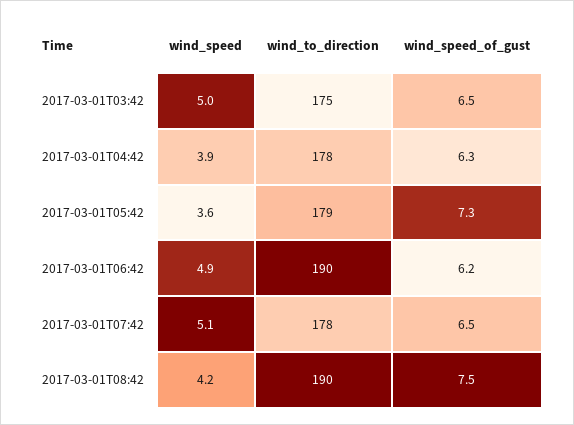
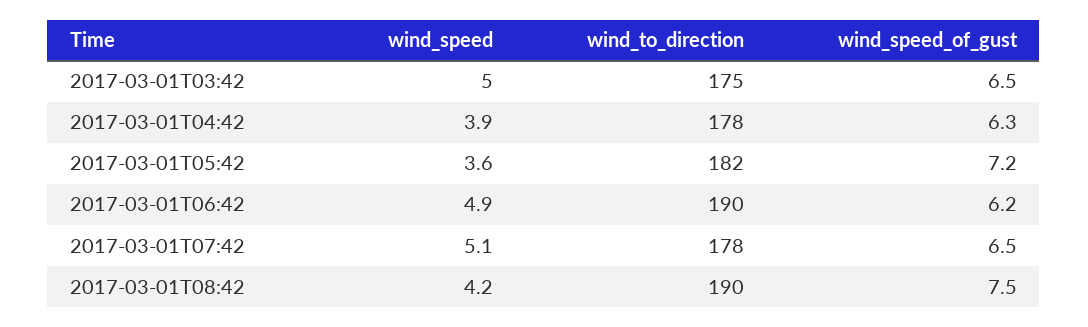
  {
    "wind_speed": {
      "2017-03-01T03:42": 5,
      "2017-03-01T04:42": 3.9,
      "2017-03-01T05:42": 3.6,
      "2017-03-01T06:42": 4.9,
      "2017-03-01T07:42": 5.1,
      "2017-03-01T08:42": 4.2
    },
    "wind_to_direction": {
      "2017-03-01T03:42": 175,
      "2017-03-01T04:42": 178,
-     "2017-03-01T05:42": 179,
+     "2017-03-01T05:42": 182,
      "2017-03-01T06:42": 190,
      "2017-03-01T07:42": 178,
      "2017-03-01T08:42": 190
    },
    "wind_speed_of_gust": {
      "2017-03-01T03:42": 6.5,
      "2017-03-01T04:42": 6.3,
-     "2017-03-01T05:42": 7.3,
+     "2017-03-01T05:42": 7.2,
      "2017-03-01T06:42": 6.2,
      "2017-03-01T07:42": 6.5,
      "2017-03-01T08:42": 7.5
    }
  }

